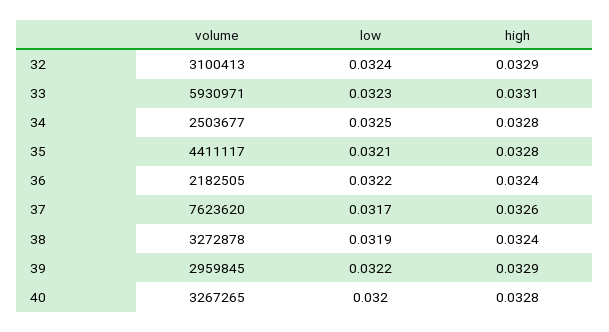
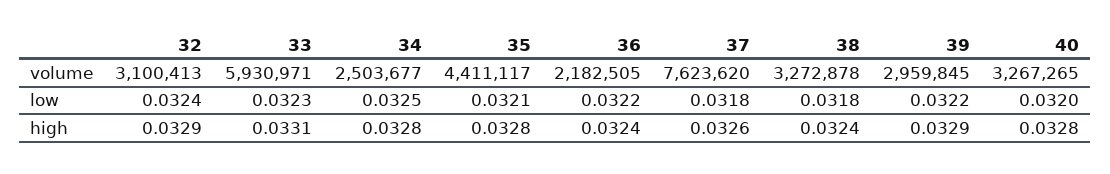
  {
    "volume": {
      "32": 3100413,
      "33": 5930971,
      "34": 2503677,
      "35": 4411117,
      "36": 2182505,
      "37": 7623620,
      "38": 3272878,
      "39": 2959845,
      "40": 3267265
    },
    "low": {
      "32": 0.0324,
      "33": 0.0323,
      "34": 0.0325,
      "35": 0.0321,
      "36": 0.0322,
-     "37": 0.0317,
+     "37": 0.0318,
-     "38": 0.0319,
+     "38": 0.0318,
      "39": 0.0322,
      "40": 0.032
    },
    "high": {
      "32": 0.0329,
      "33": 0.0331,
      "34": 0.0328,
      "35": 0.0328,
      "36": 0.0324,
      "37": 0.0326,
      "38": 0.0324,
      "39": 0.0329,
      "40": 0.0328
    }
  }

